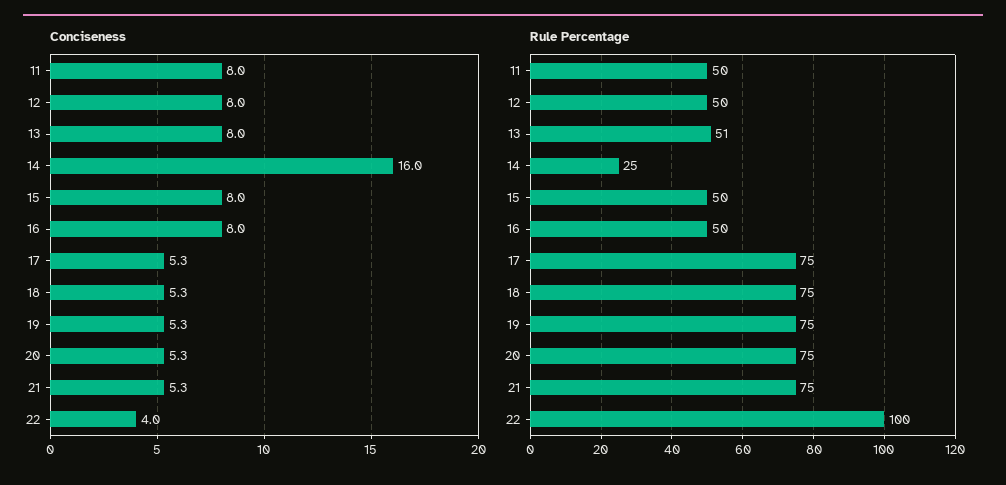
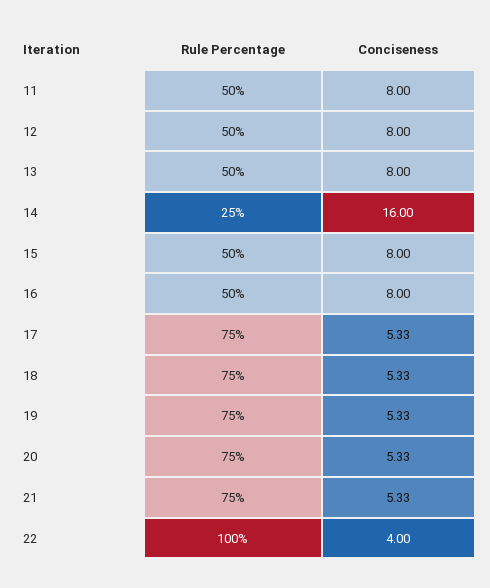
  {
    "Conciseness": {
      "11": 8,
      "12": 8,
      "13": 8,
      "14": 16,
      "15": 8,
      "16": 8,
      "17": 5.33,
      "18": 5.33,
      "19": 5.33,
      "20": 5.33,
      "21": 5.33,
      "22": 4
    },
    "Rule Percentage": {
      "11": 50,
      "12": 50,
-     "13": 51,
+     "13": 50,
      "14": 25,
      "15": 50,
      "16": 50,
      "17": 75,
      "18": 75,
      "19": 75,
      "20": 75,
      "21": 75,
      "22": 100
    }
  }

